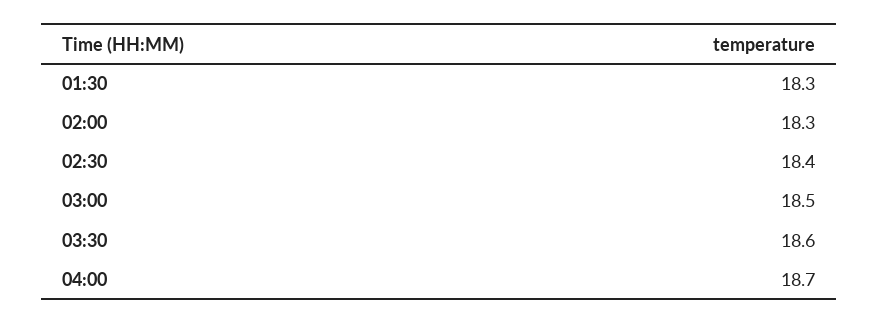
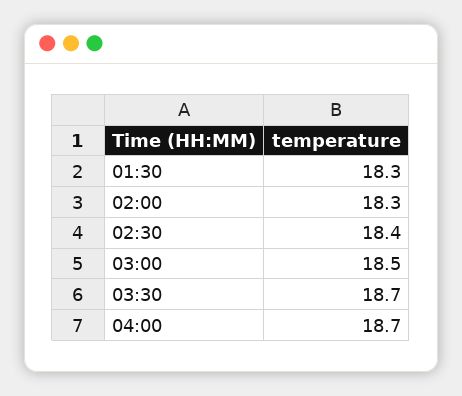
  {
    "01:30": 18.3,
    "02:00": 18.3,
    "02:30": 18.4,
    "03:00": 18.5,
-   "03:30": 18.6,
+   "03:30": 18.7,
    "04:00": 18.7
  }

